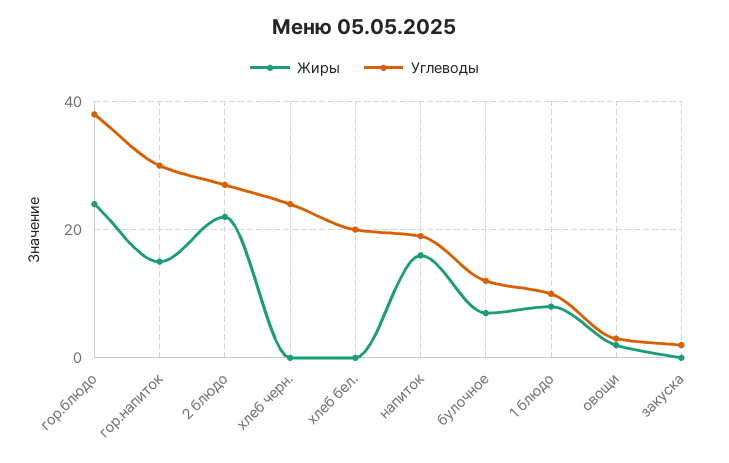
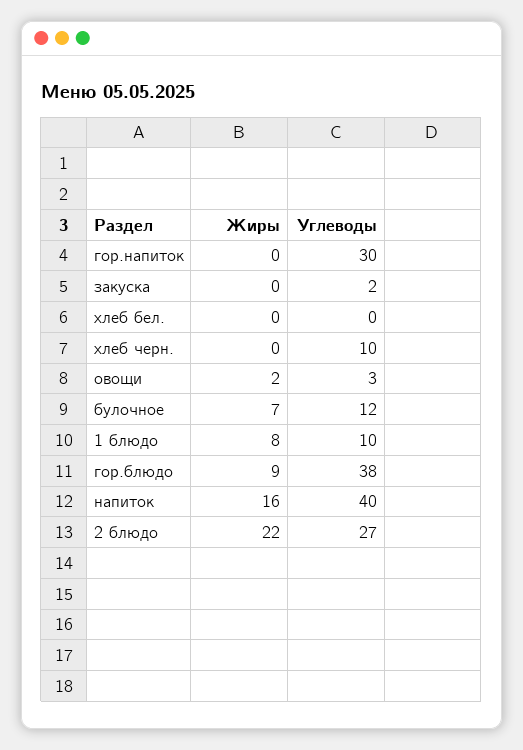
  {
    "Жиры": {
-     "гор.блюдо": 25,
+     "гор.блюдо": 9,
-     "гор.напиток": 15,
+     "гор.напиток": 0,
      "2 блюдо": 22,
      "хлеб черн.": 0,
      "хлеб бел.": 0,
      "напиток": 16,
      "булочное": 7,
      "1 блюдо": 8,
      "овощи": 2,
      "закуска": 0
    },
    "Углеводы": {
      "гор.блюдо": 38,
      "гор.напиток": 30,
      "2 блюдо": 27,
-     "хлеб черн.": 25,
+     "хлеб черн.": 10,
-     "хлеб бел.": 20,
+     "хлеб бел.": 0,
-     "напиток": 20,
+     "напиток": 40,
      "булочное": 12,
      "1 блюдо": 10,
      "овощи": 3,
      "закуска": 2
    }
  }

